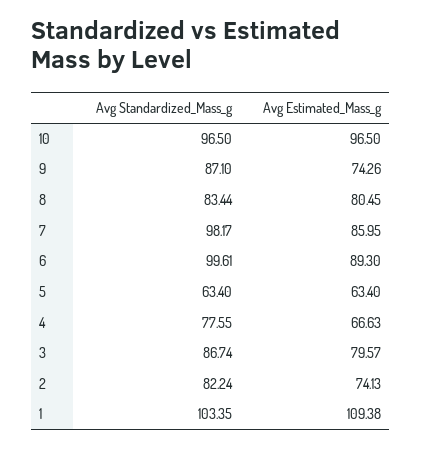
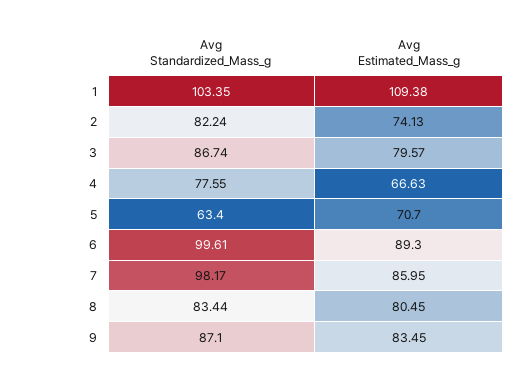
  {
    "Avg Standardized_Mass_g": {
-     "10": 96.5,
      "9": 87.1,
      "8": 83.44,
      "7": 98.17,
      "6": 99.61,
      "5": 63.4,
      "4": 77.55,
      "3": 86.74,
      "2": 82.24,
      "1": 103.35
    },
    "Avg Estimated_Mass_g": {
-     "10": 96.5,
-     "9": 74.26,
+     "9": 83.45,
      "8": 80.45,
      "7": 85.95,
      "6": 89.3,
-     "5": 63.4,
+     "5": 70.7,
      "4": 66.63,
      "3": 79.57,
      "2": 74.13,
      "1": 109.38
    }
  }

